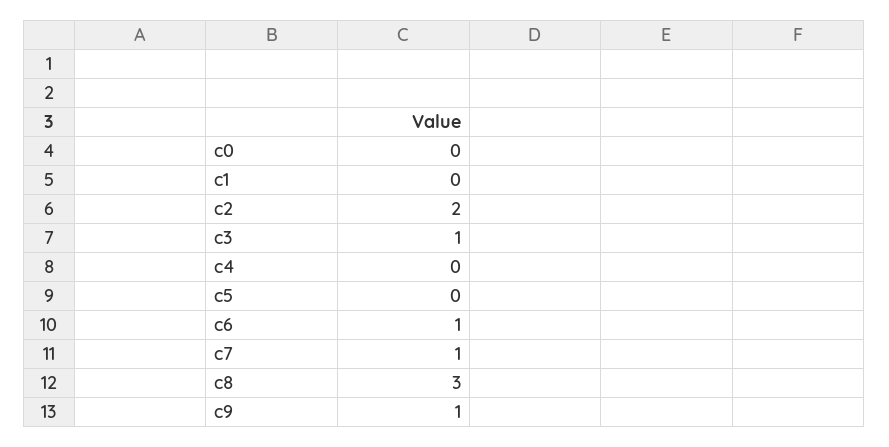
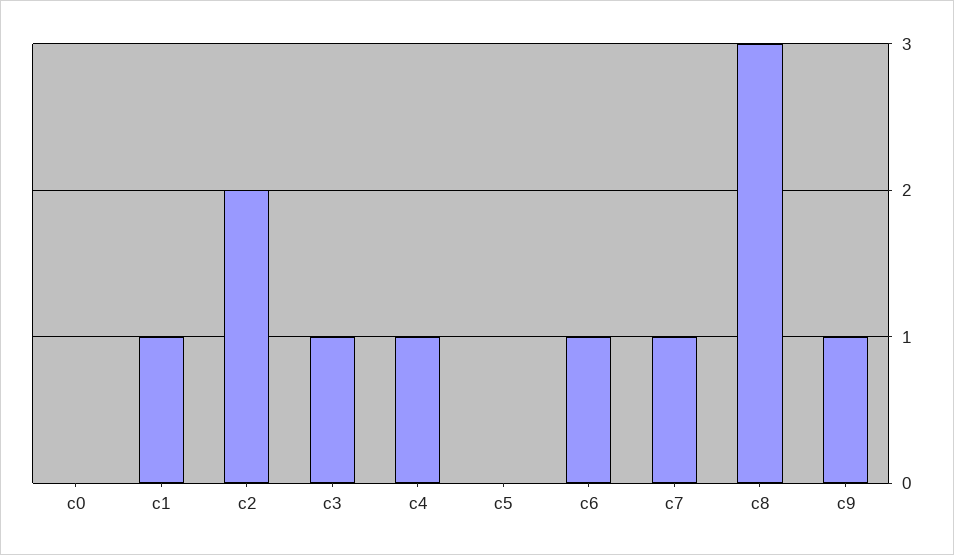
  {
    "c0": 0,
-   "c1": 0,
+   "c1": 1,
    "c2": 2,
    "c3": 1,
-   "c4": 0,
+   "c4": 1,
    "c5": 0,
    "c6": 1,
    "c7": 1,
    "c8": 3,
    "c9": 1
  }

